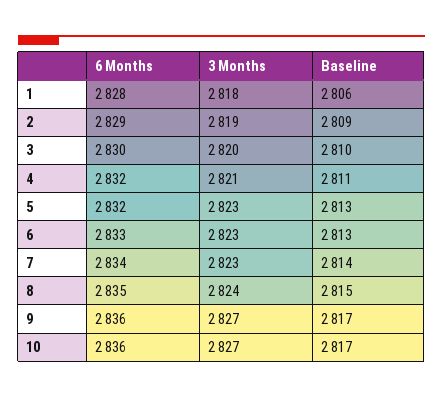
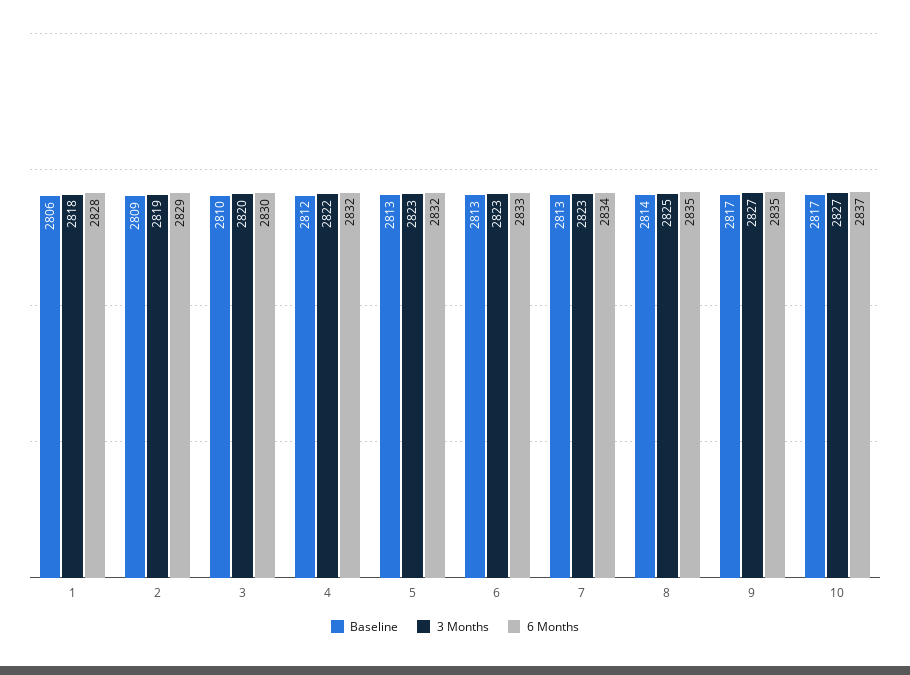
  {
    "6 Months": {
      "1": 2828,
      "2": 2829,
      "3": 2830,
      "4": 2832,
      "5": 2832,
      "6": 2833,
      "7": 2834,
      "8": 2835,
-     "9": 2836,
+     "9": 2835,
-     "10": 2836
+     "10": 2837
    },
    "3 Months": {
      "1": 2818,
      "2": 2819,
      "3": 2820,
-     "4": 2821,
+     "4": 2822,
      "5": 2823,
      "6": 2823,
      "7": 2823,
-     "8": 2824,
+     "8": 2825,
      "9": 2827,
      "10": 2827
    },
    "Baseline": {
      "1": 2806,
      "2": 2809,
      "3": 2810,
-     "4": 2811,
+     "4": 2812,
      "5": 2813,
      "6": 2813,
-     "7": 2814,
+     "7": 2813,
-     "8": 2815,
+     "8": 2814,
      "9": 2817,
      "10": 2817
    }
  }

